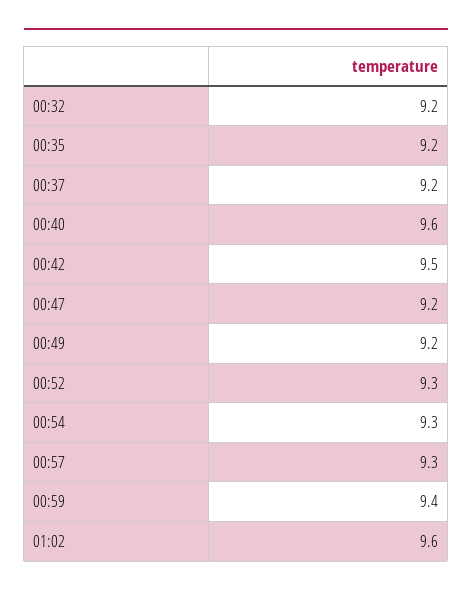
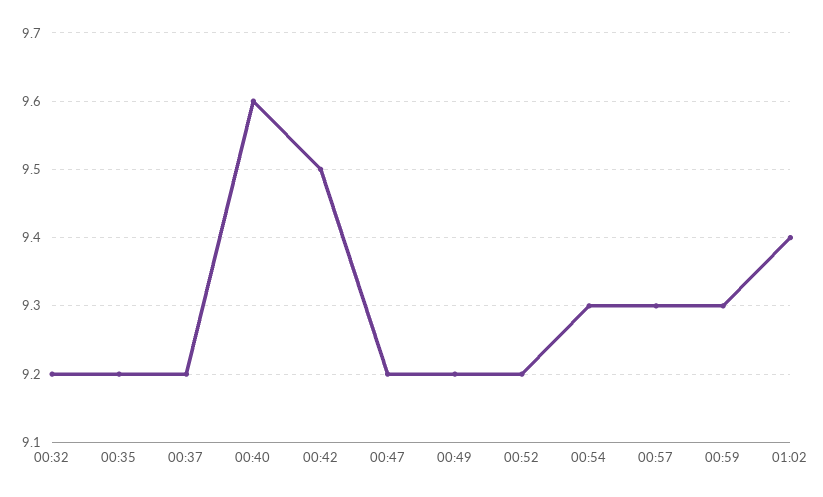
  {
    "00:32": 9.2,
    "00:35": 9.2,
    "00:37": 9.2,
    "00:40": 9.6,
    "00:42": 9.5,
    "00:47": 9.2,
    "00:49": 9.2,
-   "00:52": 9.3,
+   "00:52": 9.2,
    "00:54": 9.3,
    "00:57": 9.3,
-   "00:59": 9.4,
+   "00:59": 9.3,
-   "01:02": 9.6
+   "01:02": 9.4
  }

